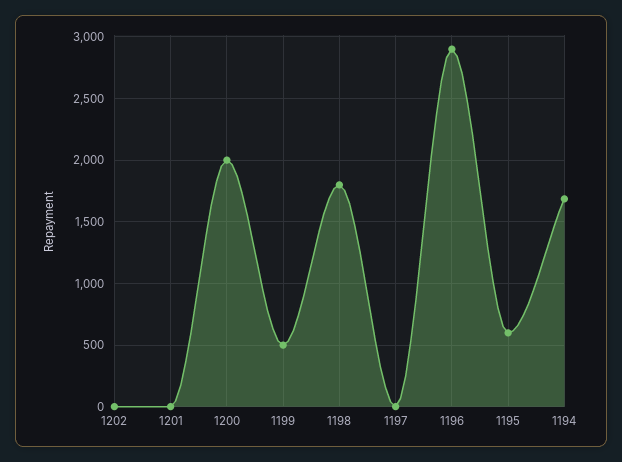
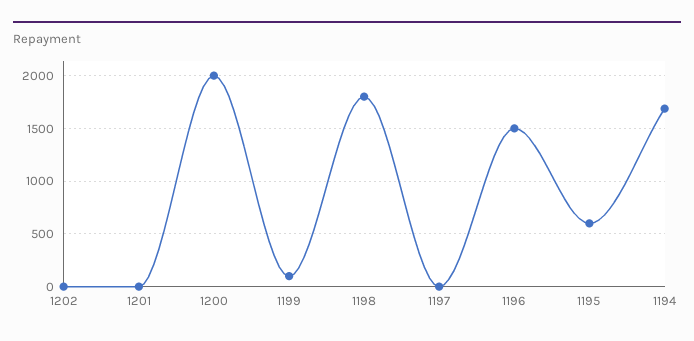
  {
    "1202": 0,
    "1201": 0,
    "1200": 2000,
-   "1199": 500,
+   "1199": 100,
    "1198": 1800,
    "1197": 0,
-   "1196": 2900,
+   "1196": 1500,
    "1195": 600,
    "1194": 1700
  }

